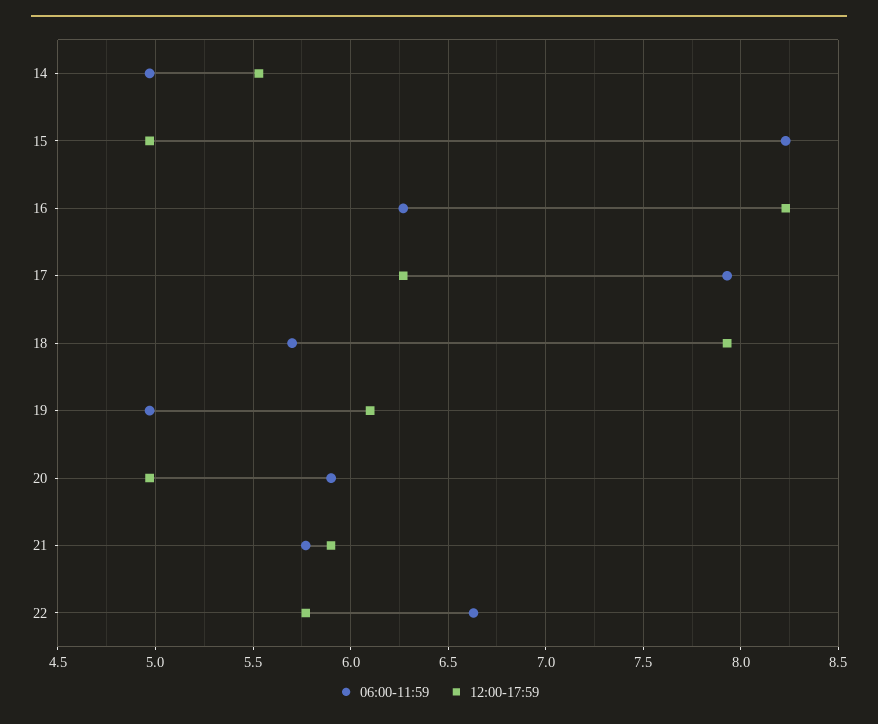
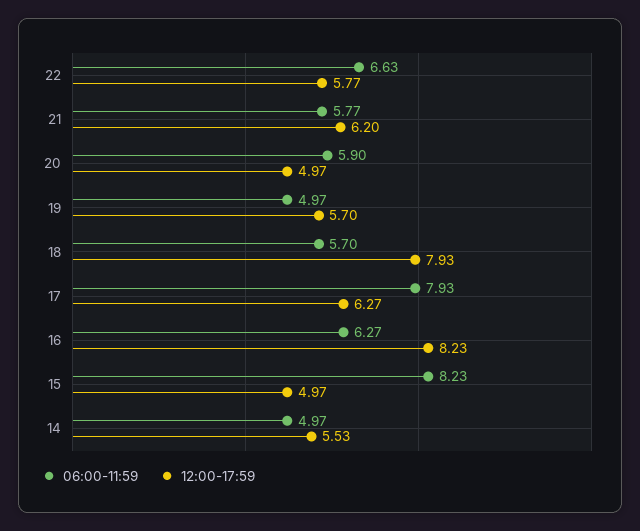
  {
    "06:00-11:59": {
      "14": 4.97,
      "15": 8.23,
      "16": 6.27,
      "17": 7.93,
      "18": 5.7,
      "19": 4.97,
      "20": 5.9,
      "21": 5.77,
      "22": 6.63
    },
    "12:00-17:59": {
      "14": 5.53,
      "15": 4.97,
      "16": 8.23,
      "17": 6.27,
      "18": 7.93,
-     "19": 6.1,
+     "19": 5.7,
      "20": 4.97,
-     "21": 5.9,
+     "21": 6.2,
      "22": 5.77
    }
  }

